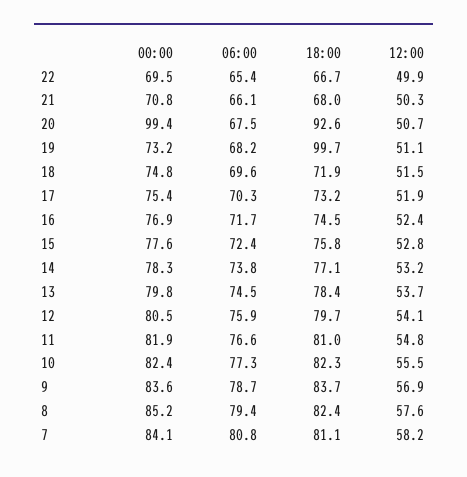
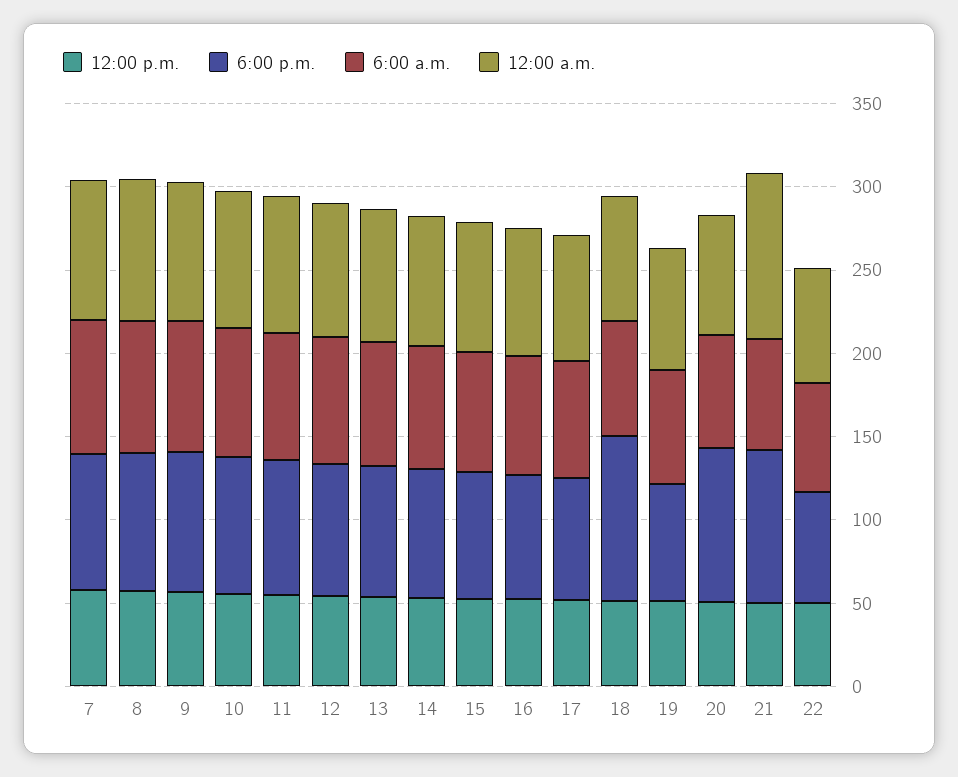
  {
    "00:00": {
      "22": 69.5,
-     "21": 70.8,
+     "21": 100,
-     "20": 99.4,
+     "20": 70,
      "19": 73.2,
      "18": 74.8,
      "17": 75.4,
      "16": 76.9,
      "15": 77.6,
      "14": 78.3,
      "13": 79.8,
      "12": 80.5,
      "11": 81.9,
      "10": 82.4,
      "9": 83.6,
      "8": 85.2,
      "7": 84.1
    },
    "06:00": {
      "22": 65.4,
      "21": 66.1,
      "20": 67.5,
      "19": 68.2,
      "18": 69.6,
      "17": 70.3,
      "16": 71.7,
      "15": 72.4,
      "14": 73.8,
      "13": 74.5,
      "12": 75.9,
      "11": 76.6,
      "10": 77.3,
      "9": 78.7,
      "8": 79.4,
      "7": 80.8
    },
    "18:00": {
      "22": 66.7,
-     "21": 68,
+     "21": 90,
      "20": 92.6,
-     "19": 99.7,
+     "19": 70,
-     "18": 71.9,
+     "18": 100,
      "17": 73.2,
      "16": 74.5,
      "15": 75.8,
      "14": 77.1,
      "13": 78.4,
      "12": 79.7,
      "11": 81,
      "10": 82.3,
      "9": 83.7,
      "8": 82.4,
      "7": 81.1
    },
    "12:00": {
      "22": 49.9,
      "21": 50.3,
      "20": 50.7,
      "19": 51.1,
      "18": 51.5,
      "17": 51.9,
      "16": 52.4,
      "15": 52.8,
      "14": 53.2,
      "13": 53.7,
      "12": 54.1,
      "11": 54.8,
      "10": 55.5,
      "9": 56.9,
      "8": 57.6,
      "7": 58.2
    }
  }

